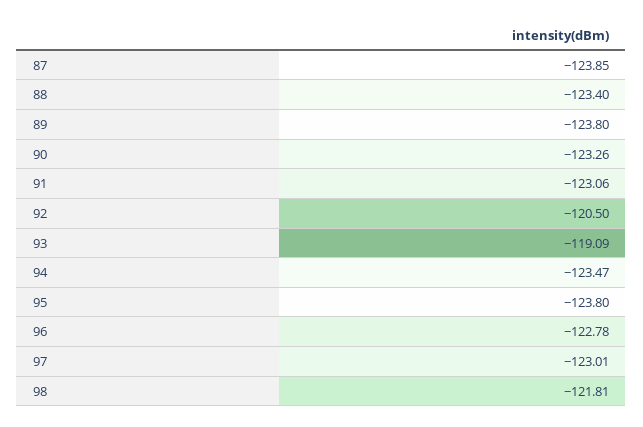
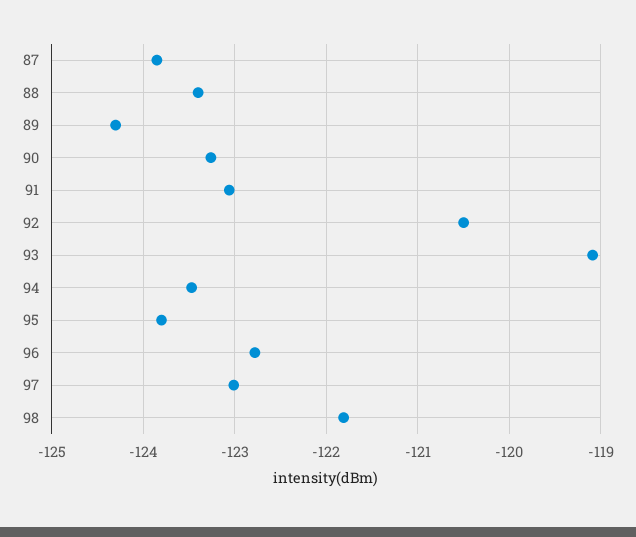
  {
    "87": -123.85,
    "88": -123.4,
-   "89": -123.8,
+   "89": -124.3,
    "90": -123.26,
    "91": -123.06,
    "92": -120.5,
    "93": -119.09,
    "94": -123.47,
    "95": -123.8,
    "96": -122.78,
    "97": -123.01,
    "98": -121.81
  }

